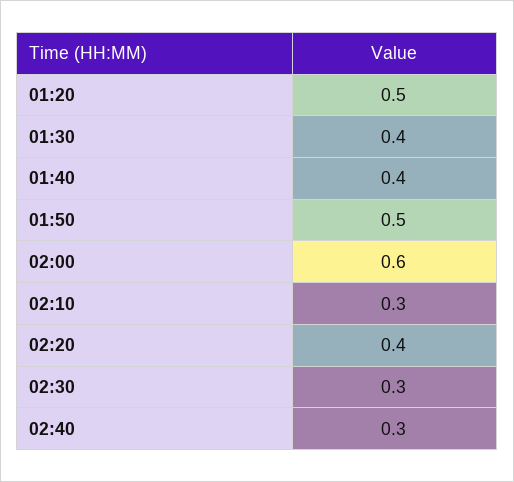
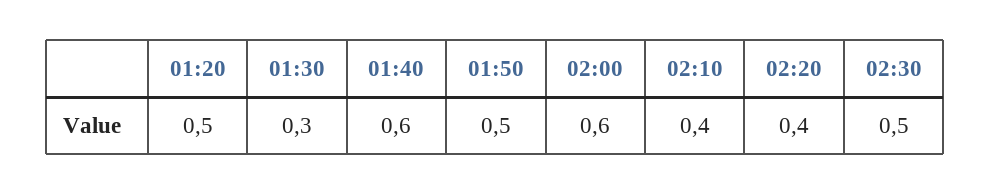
  {
    "01:20": 0.5,
-   "01:30": 0.4,
+   "01:30": 0.3,
-   "01:40": 0.4,
+   "01:40": 0.6,
    "01:50": 0.5,
    "02:00": 0.6,
-   "02:10": 0.3,
+   "02:10": 0.4,
    "02:20": 0.4,
-   "02:30": 0.3,
+   "02:30": 0.5
-   "02:40": 0.3
  }

